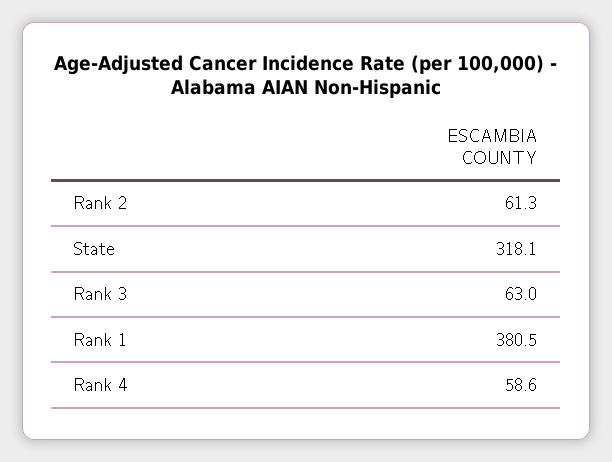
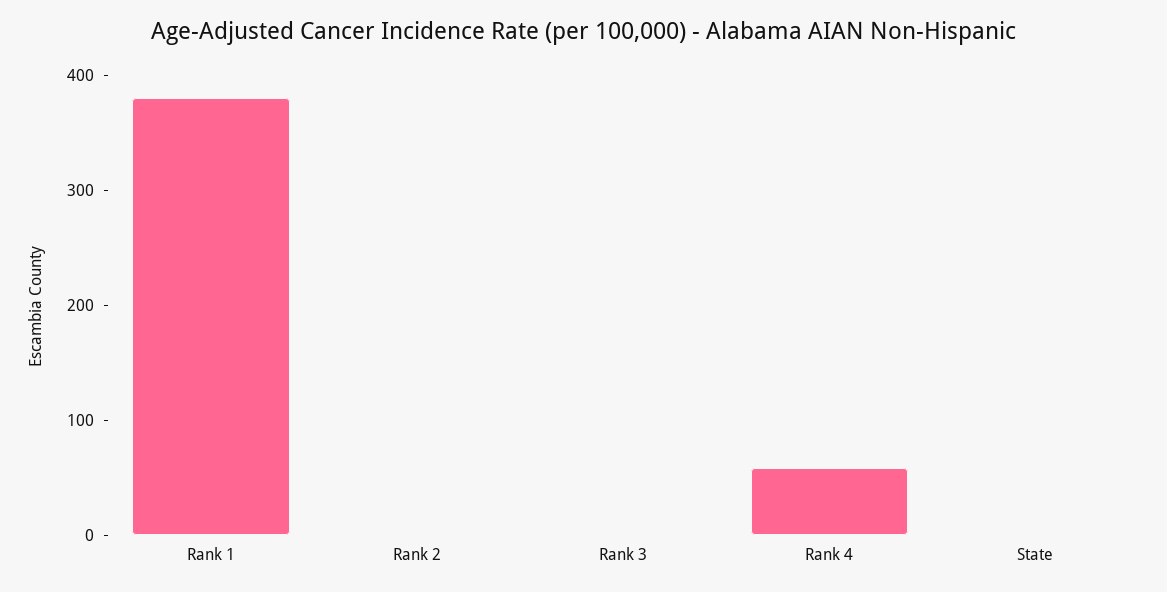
  {
-   "Rank 2": 61.3,
+   "Rank 2": 0,
-   "State": 318.1,
+   "State": 0,
-   "Rank 3": 63,
+   "Rank 3": 0,
    "Rank 1": 380.5,
    "Rank 4": 58.6
  }

